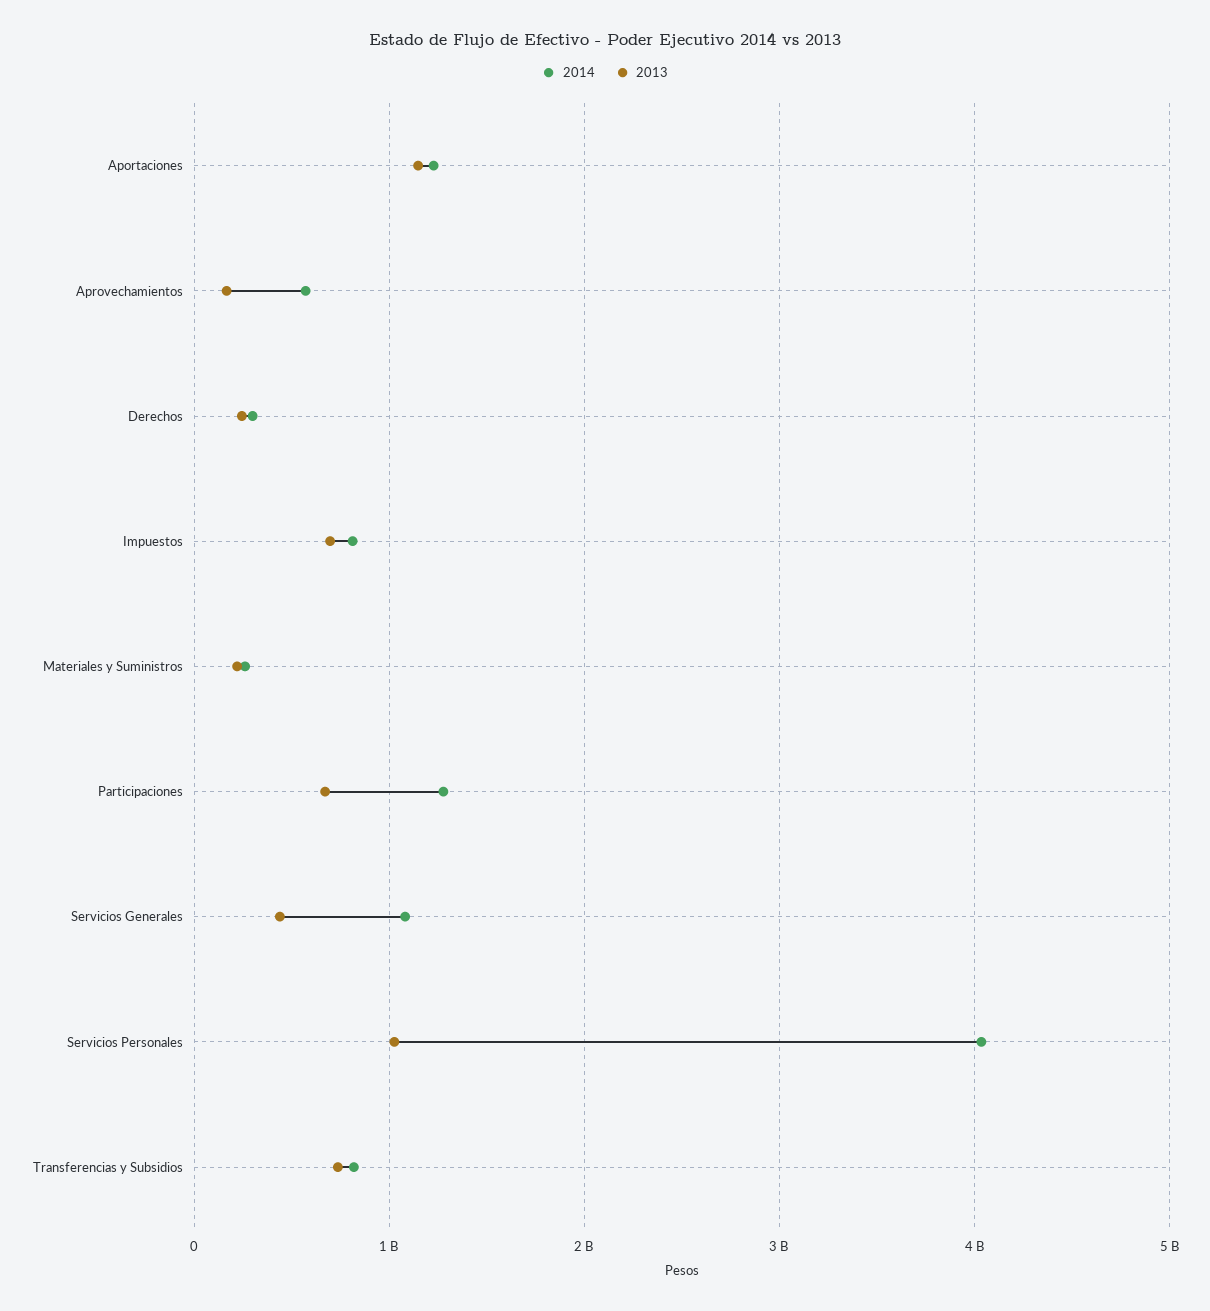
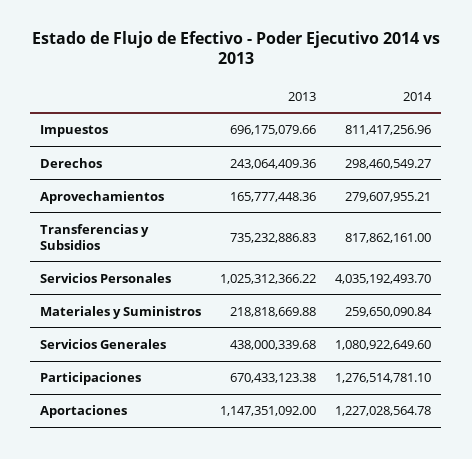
  {
    "2014": {
      "Aportaciones": 1227028564.78,
-     "Aprovechamientos": 600000000,
+     "Aprovechamientos": 279607955.21,
      "Derechos": 298460549.27,
      "Impuestos": 811417256.96,
      "Materiales y Suministros": 259650090.84,
      "Participaciones": 1276514781.1,
      "Servicios Generales": 1080922649.6,
      "Servicios Personales": 4035192493.7,
      "Transferencias y Subsidios": 817862161
    },
    "2013": {
      "Aportaciones": 1147351092,
      "Aprovechamientos": 165777448.36,
      "Derechos": 243064409.36,
      "Impuestos": 696175079.66,
      "Materiales y Suministros": 218818669.88,
      "Participaciones": 670433123.38,
      "Servicios Generales": 438000339.68,
      "Servicios Personales": 1025312366.22,
      "Transferencias y Subsidios": 735232886.83
    }
  }

